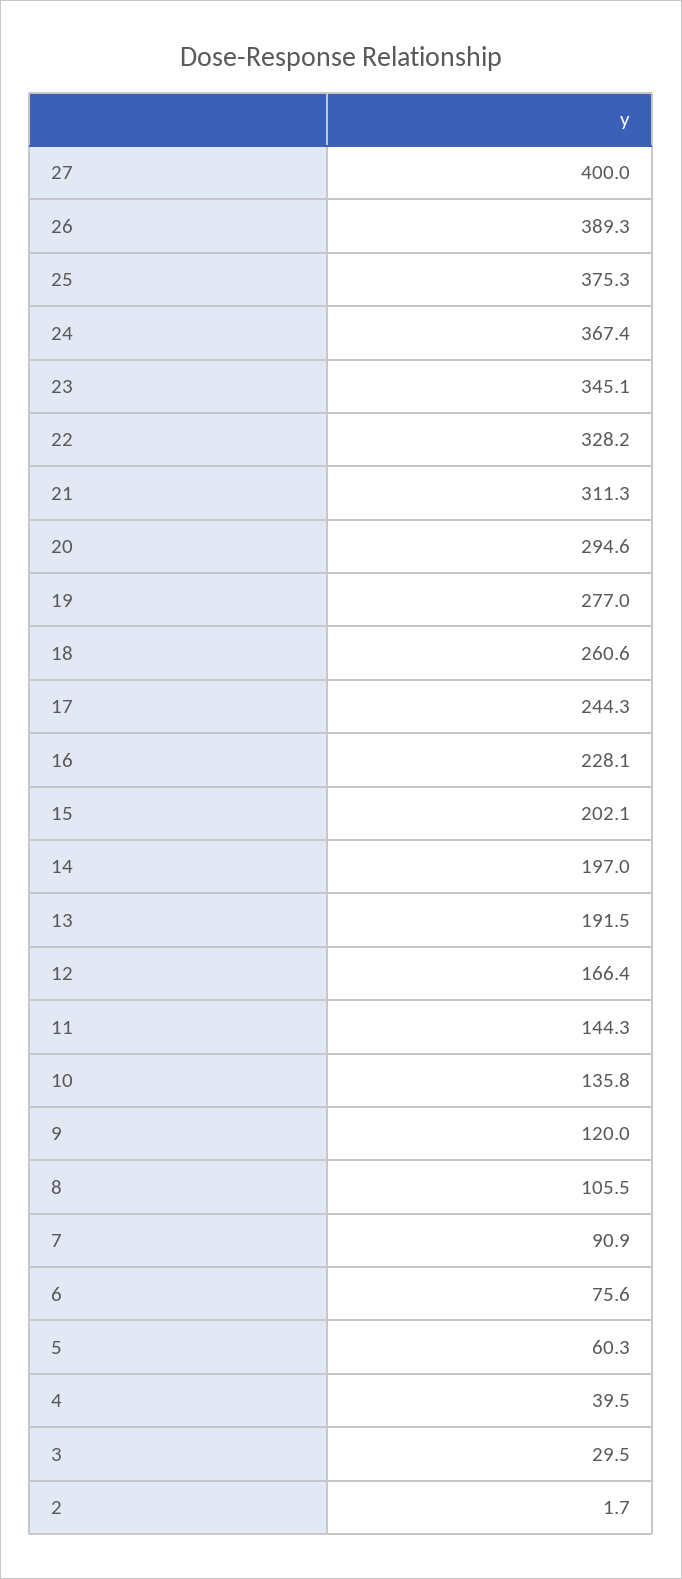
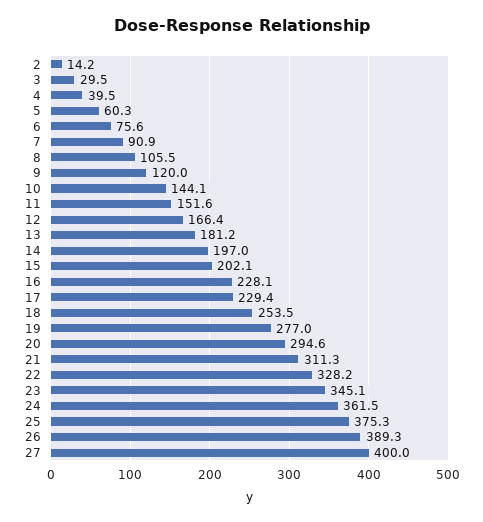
  {
    "27": 400,
    "26": 389.3,
    "25": 375.3,
-   "24": 367.4,
+   "24": 361.5,
    "23": 345.1,
    "22": 328.2,
    "21": 311.3,
    "20": 294.6,
    "19": 277,
-   "18": 260.6,
+   "18": 253.5,
-   "17": 244.3,
+   "17": 229.4,
    "16": 228.1,
    "15": 202.1,
    "14": 197,
-   "13": 191.5,
+   "13": 181.2,
    "12": 166.4,
-   "11": 144.3,
+   "11": 151.6,
-   "10": 135.8,
+   "10": 144.1,
    "9": 120,
    "8": 105.5,
    "7": 90.9,
    "6": 75.6,
    "5": 60.3,
    "4": 39.5,
    "3": 29.5,
-   "2": 1.7
+   "2": 14.2
  }

